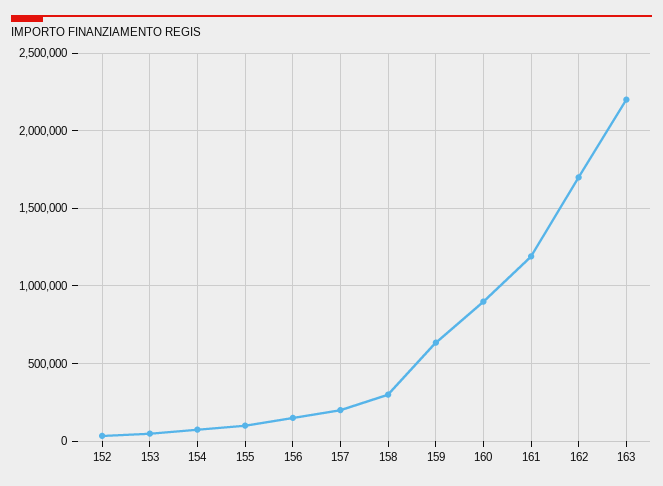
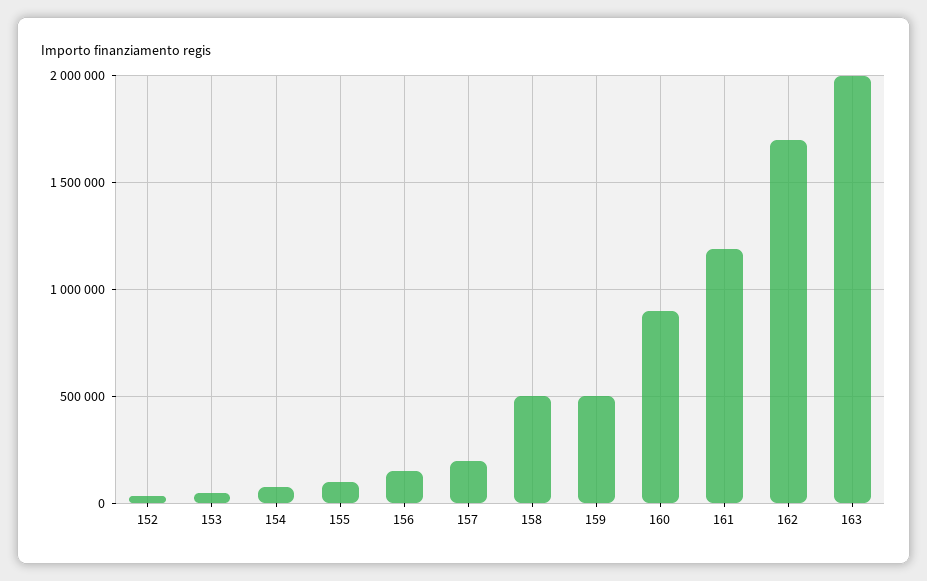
  {
    "152": 50000,
    "153": 50000,
    "154": 100000,
    "155": 100000,
    "156": 150000,
    "157": 200000,
-   "158": 300000,
+   "158": 500000,
-   "159": 650000,
+   "159": 500000,
    "160": 900000,
    "161": 1200000,
    "162": 1700000,
-   "163": 2200000
+   "163": 2000000
  }

